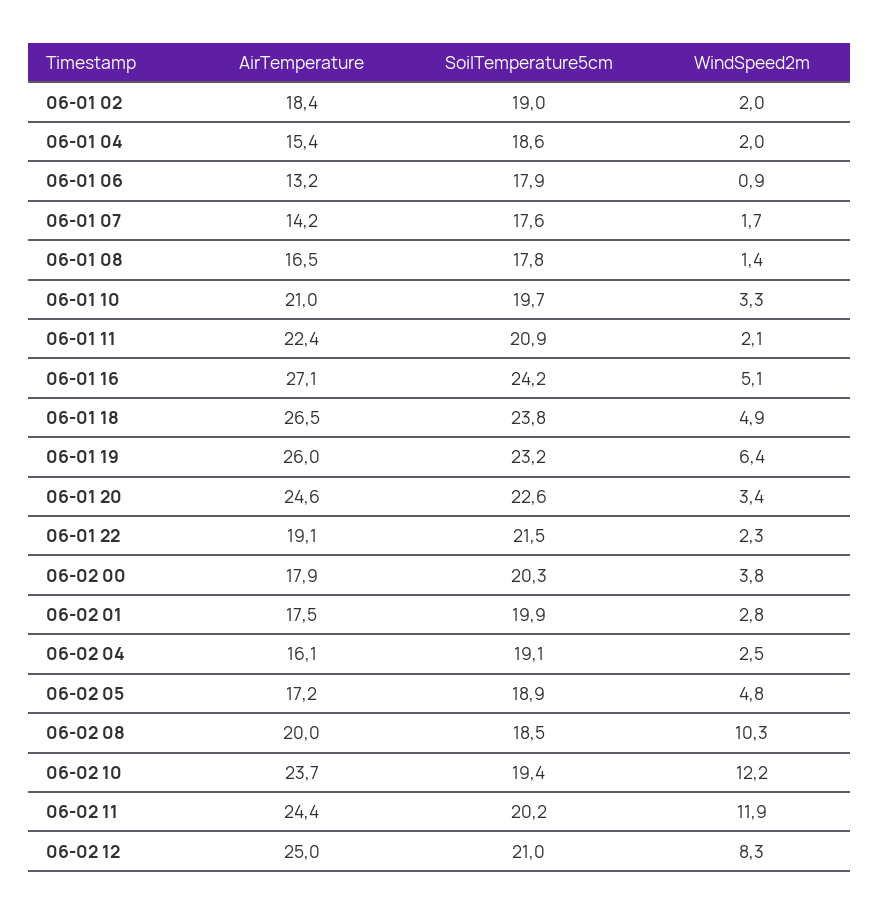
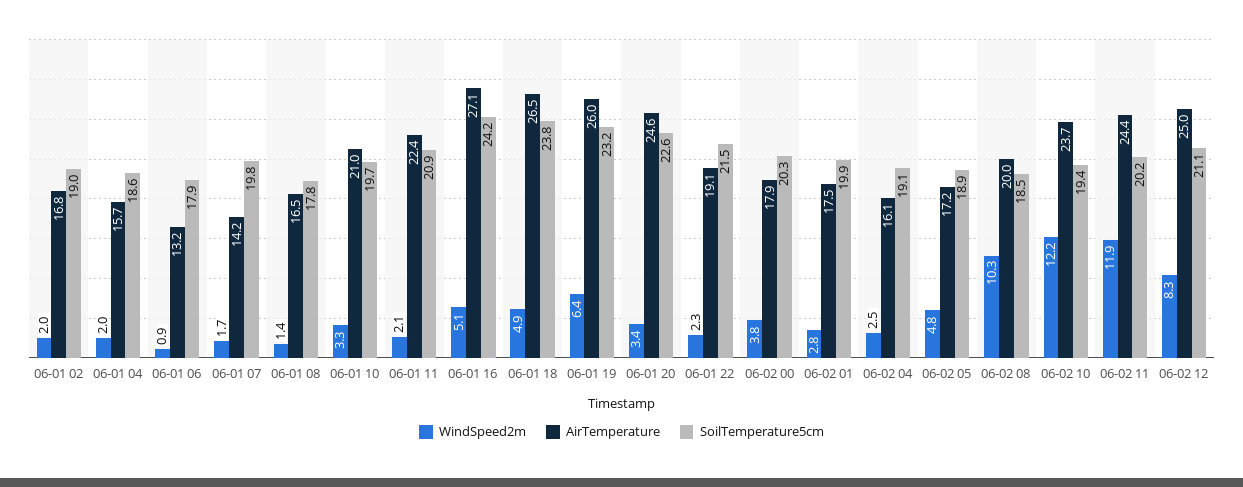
  {
    "AirTemperature": {
-     "06-01 02": 18.4,
+     "06-01 02": 16.8,
-     "06-01 04": 15.4,
+     "06-01 04": 15.7,
      "06-01 06": 13.2,
      "06-01 07": 14.2,
      "06-01 08": 16.5,
      "06-01 10": 21,
      "06-01 11": 22.4,
      "06-01 16": 27.1,
      "06-01 18": 26.5,
      "06-01 19": 26,
      "06-01 20": 24.6,
      "06-01 22": 19.1,
      "06-02 00": 17.9,
      "06-02 01": 17.5,
      "06-02 04": 16.1,
      "06-02 05": 17.2,
      "06-02 08": 20,
      "06-02 10": 23.7,
      "06-02 11": 24.4,
      "06-02 12": 25
    },
    "SoilTemperature5cm": {
      "06-01 02": 19,
      "06-01 04": 18.6,
      "06-01 06": 17.9,
-     "06-01 07": 17.6,
+     "06-01 07": 19.8,
      "06-01 08": 17.8,
      "06-01 10": 19.7,
      "06-01 11": 20.9,
      "06-01 16": 24.2,
      "06-01 18": 23.8,
      "06-01 19": 23.2,
      "06-01 20": 22.6,
      "06-01 22": 21.5,
      "06-02 00": 20.3,
      "06-02 01": 19.9,
      "06-02 04": 19.1,
      "06-02 05": 18.9,
      "06-02 08": 18.5,
      "06-02 10": 19.4,
      "06-02 11": 20.2,
-     "06-02 12": 21
+     "06-02 12": 21.1
    },
    "WindSpeed2m": {
      "06-01 02": 2,
      "06-01 04": 2,
      "06-01 06": 0.9,
      "06-01 07": 1.7,
      "06-01 08": 1.4,
      "06-01 10": 3.3,
      "06-01 11": 2.1,
      "06-01 16": 5.1,
      "06-01 18": 4.9,
      "06-01 19": 6.4,
      "06-01 20": 3.4,
      "06-01 22": 2.3,
      "06-02 00": 3.8,
      "06-02 01": 2.8,
      "06-02 04": 2.5,
      "06-02 05": 4.8,
      "06-02 08": 10.3,
      "06-02 10": 12.2,
      "06-02 11": 11.9,
      "06-02 12": 8.3
    }
  }

